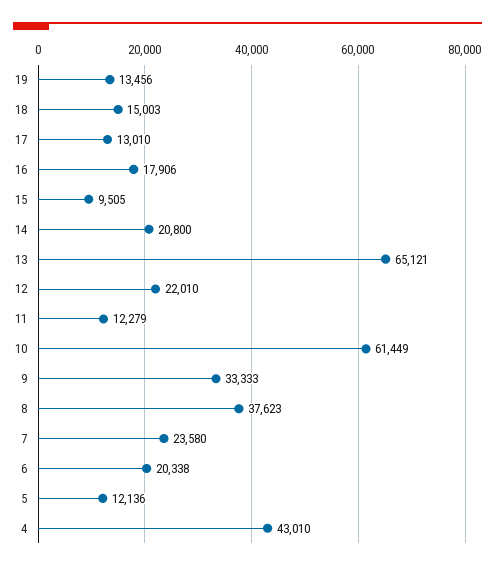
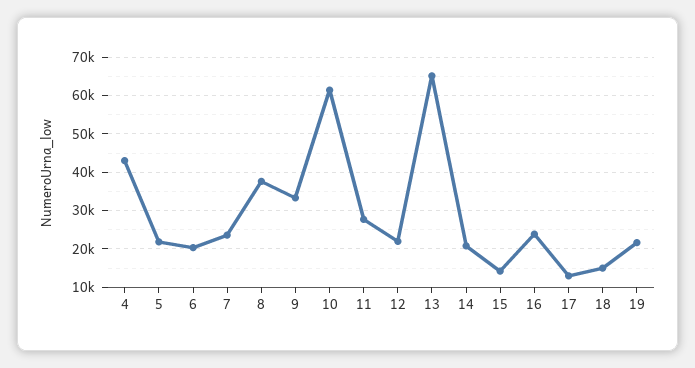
  {
-   "19": 13456,
+   "19": 22000,
    "18": 15003,
    "17": 13010,
-   "16": 17906,
+   "16": 24000,
-   "15": 9505,
+   "15": 14000,
    "14": 20800,
    "13": 65121,
    "12": 22010,
-   "11": 12279,
+   "11": 28000,
    "10": 61449,
    "9": 33333,
    "8": 37623,
    "7": 23580,
    "6": 20338,
-   "5": 12136,
+   "5": 22000,
    "4": 43010
  }

